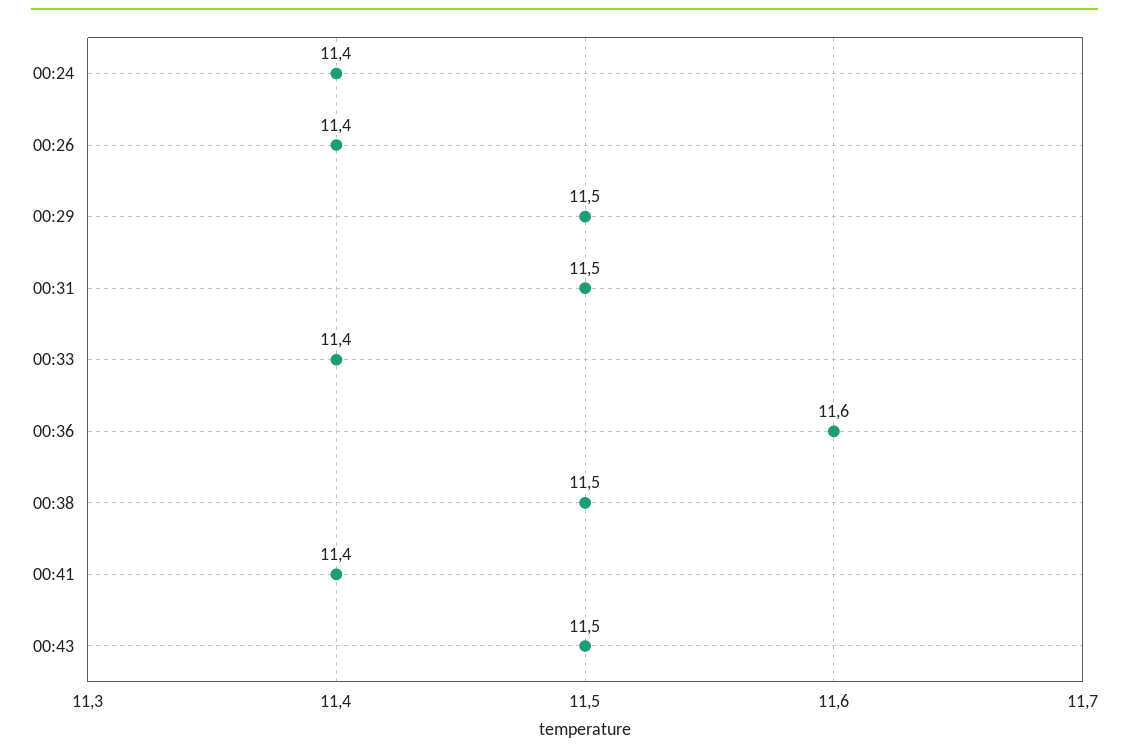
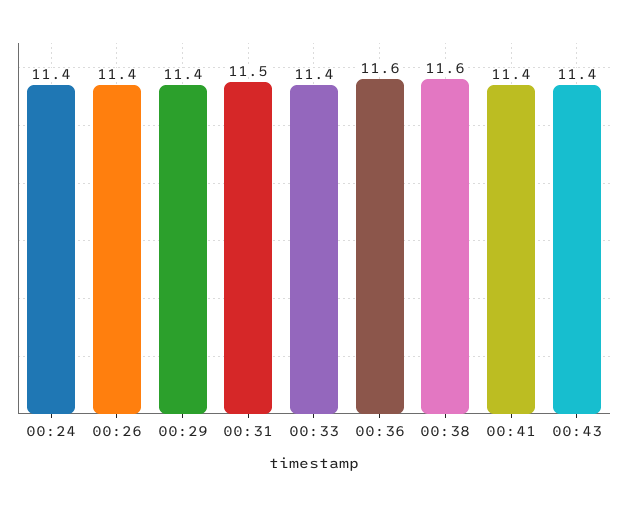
  {
    "00:24": 11.4,
    "00:26": 11.4,
-   "00:29": 11.5,
+   "00:29": 11.4,
    "00:31": 11.5,
    "00:33": 11.4,
    "00:36": 11.6,
-   "00:38": 11.5,
+   "00:38": 11.6,
    "00:41": 11.4,
-   "00:43": 11.5
+   "00:43": 11.4
  }

